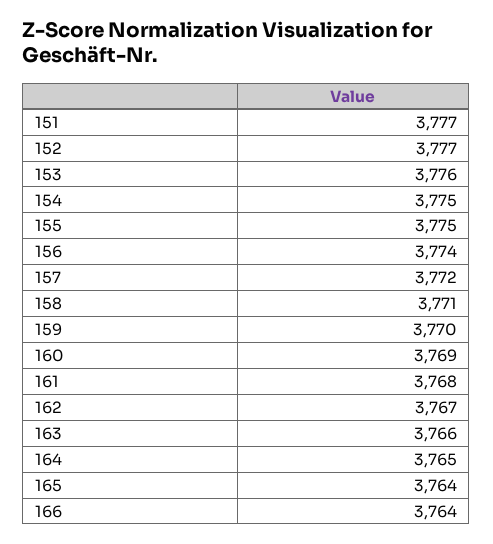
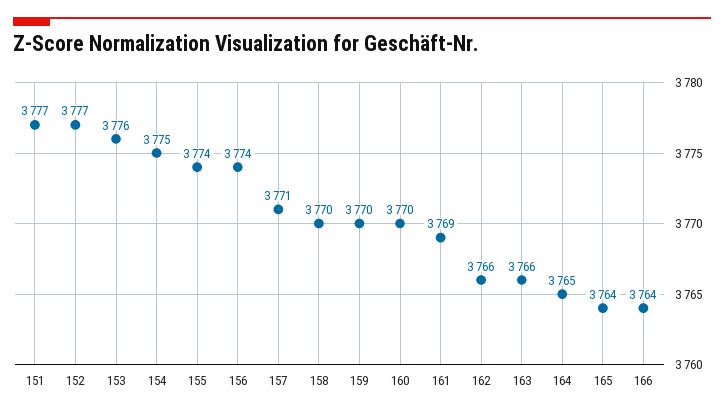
  {
    "151": 3777,
    "152": 3777,
    "153": 3776,
    "154": 3775,
-   "155": 3775,
+   "155": 3774,
    "156": 3774,
-   "157": 3772,
+   "157": 3771,
-   "158": 3771,
+   "158": 3770,
    "159": 3770,
-   "160": 3769,
+   "160": 3770,
-   "161": 3768,
+   "161": 3769,
-   "162": 3767,
+   "162": 3766,
    "163": 3766,
    "164": 3765,
    "165": 3764,
    "166": 3764
  }

